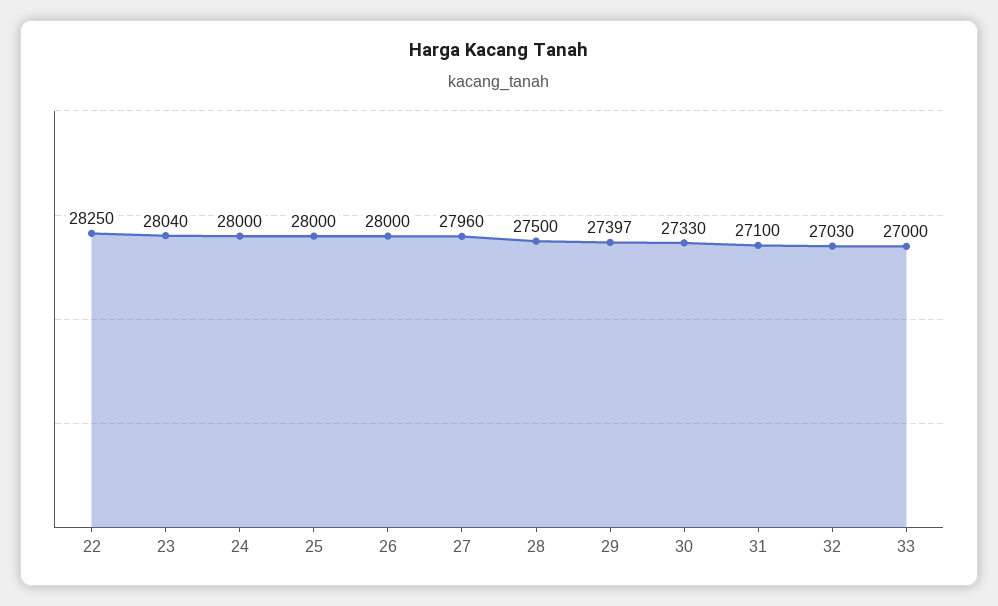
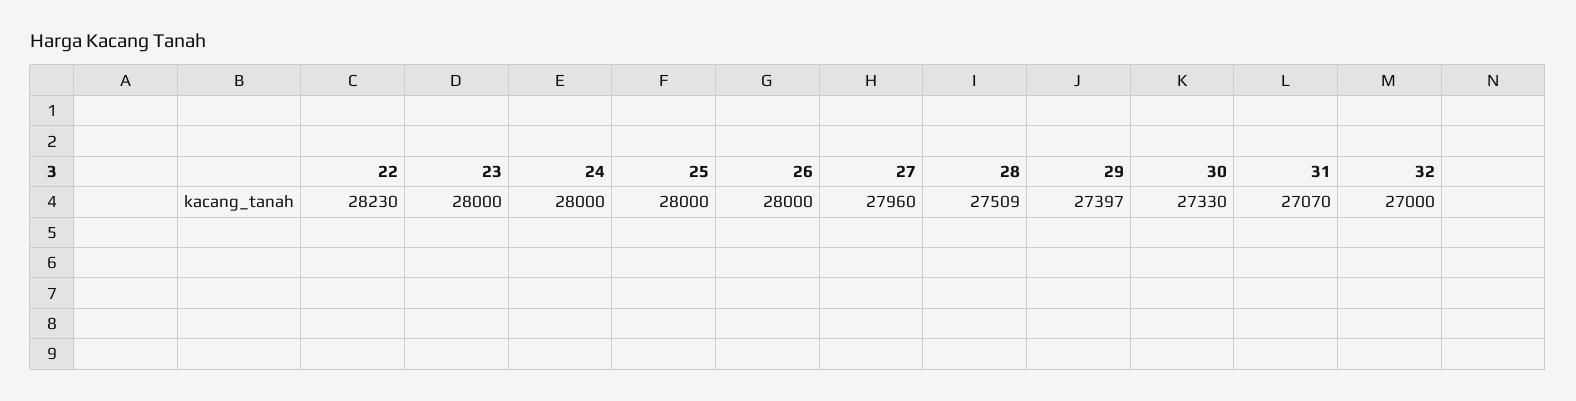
  {
-   "22": 28250,
+   "22": 28230,
-   "23": 28040,
+   "23": 28000,
    "24": 28000,
    "25": 28000,
    "26": 28000,
    "27": 27960,
-   "28": 27500,
+   "28": 27509,
    "29": 27397,
    "30": 27330,
-   "31": 27100,
+   "31": 27070,
-   "32": 27030,
+   "32": 27000
-   "33": 27000
  }

